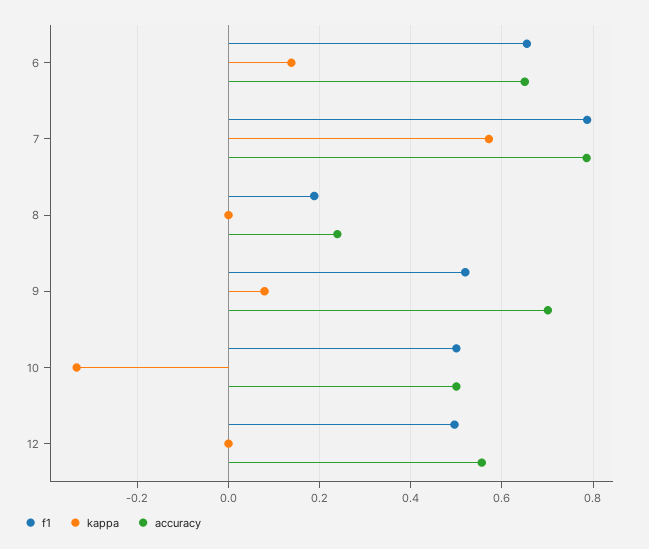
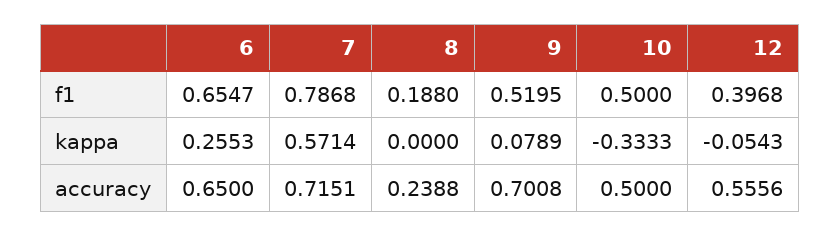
  {
    "f1": {
      "6": 0.6547,
      "7": 0.7868,
      "8": 0.188,
      "9": 0.5195,
      "10": 0.5,
-     "12": 0.5
+     "12": 0.3968
    },
    "kappa": {
-     "6": 0.14,
+     "6": 0.2553,
      "7": 0.5714,
      "8": 0,
      "9": 0.0789,
      "10": -0.3333,
-     "12": 0
+     "12": -0.0543
    },
    "accuracy": {
      "6": 0.65,
-     "7": 0.78,
+     "7": 0.7151,
      "8": 0.2388,
      "9": 0.7008,
      "10": 0.5,
      "12": 0.5556
    }
  }

